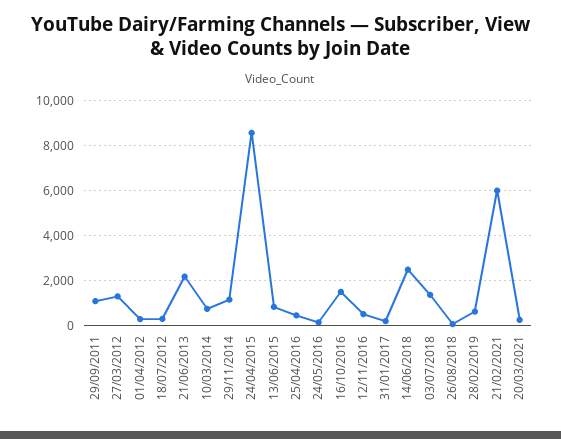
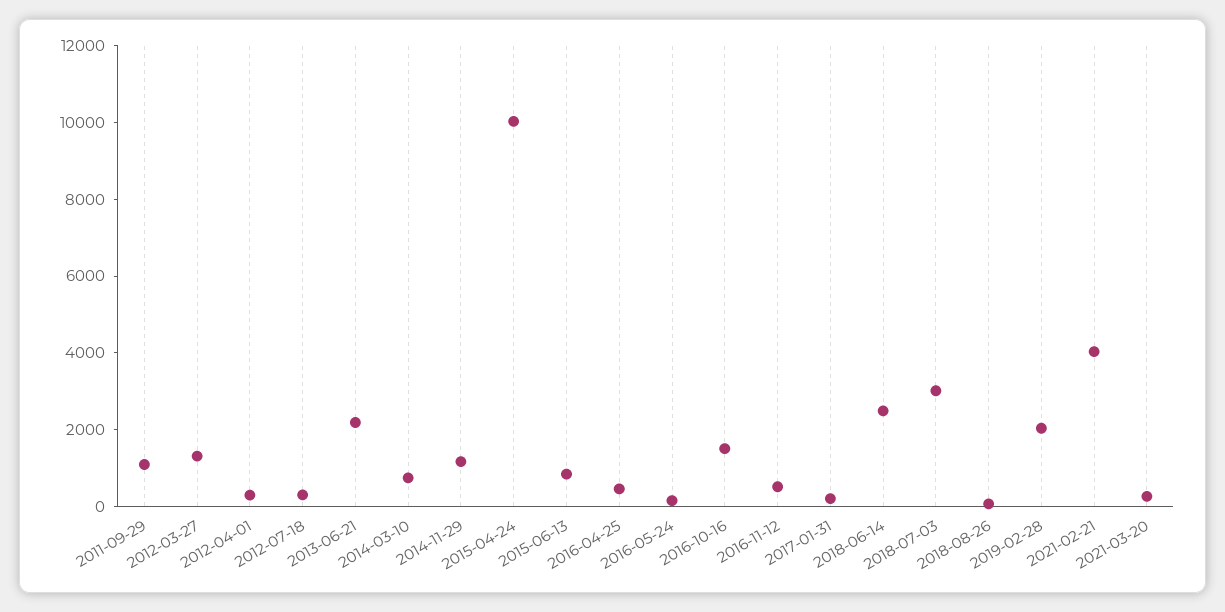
  {
    "29/09/2011": 1000,
    "27/03/2012": 1500,
    "01/04/2012": 500,
    "18/07/2012": 500,
    "21/06/2013": 2000,
    "10/03/2014": 500,
    "29/11/2014": 1000,
-   "24/04/2015": 8500,
+   "24/04/2015": 10000,
    "13/06/2015": 1000,
    "25/04/2016": 500,
    "24/05/2016": 0,
    "16/10/2016": 1500,
    "12/11/2016": 500,
    "31/01/2017": 0,
    "14/06/2018": 2500,
-   "03/07/2018": 1500,
+   "03/07/2018": 3000,
    "26/08/2018": 0,
-   "28/02/2019": 500,
+   "28/02/2019": 2000,
-   "21/02/2021": 6000,
+   "21/02/2021": 4000,
    "20/03/2021": 500
  }

